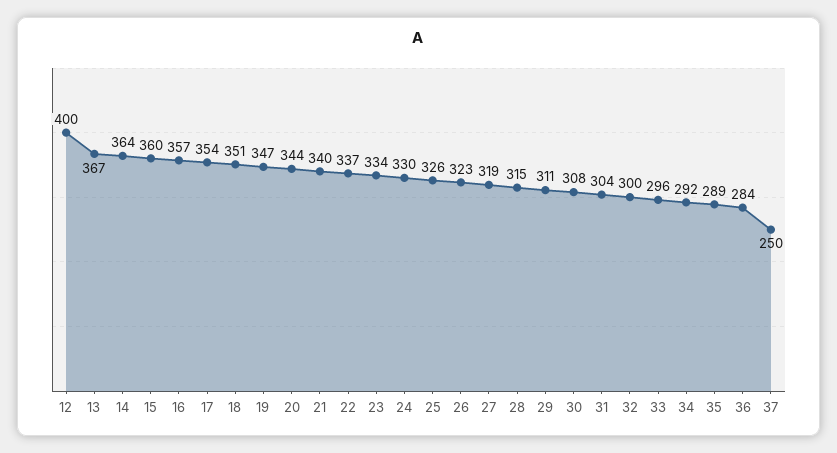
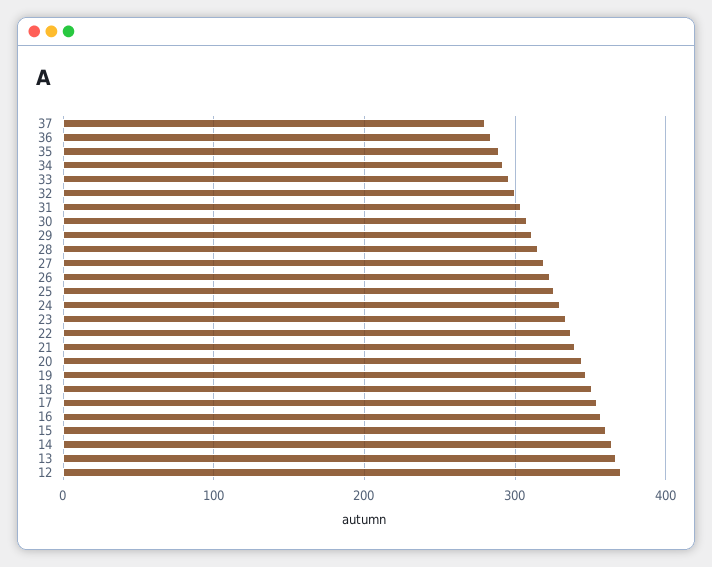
  {
-   "12": 400,
+   "12": 370,
    "13": 367,
    "14": 364,
    "15": 360,
    "16": 357,
    "17": 354,
    "18": 351,
    "19": 347,
    "20": 344,
    "21": 340,
    "22": 337,
    "23": 334,
    "24": 330,
    "25": 326,
    "26": 323,
    "27": 319,
    "28": 315,
    "29": 311,
    "30": 308,
    "31": 304,
    "32": 300,
    "33": 296,
    "34": 292,
    "35": 289,
    "36": 284,
-   "37": 250
+   "37": 280
  }

